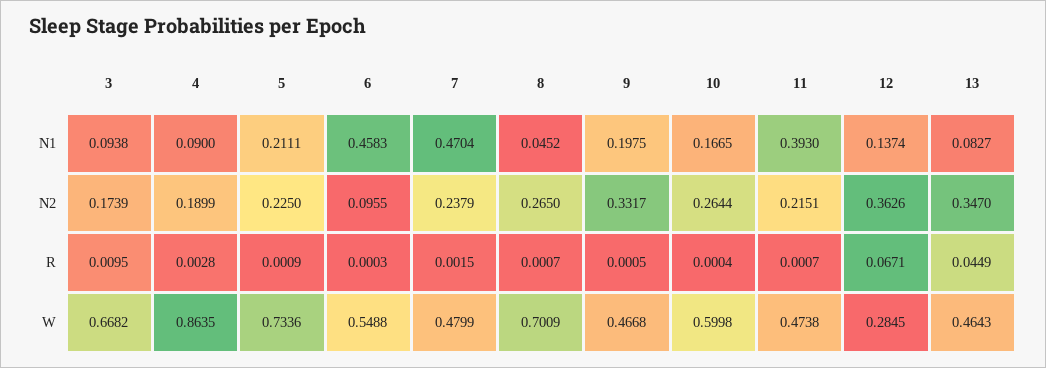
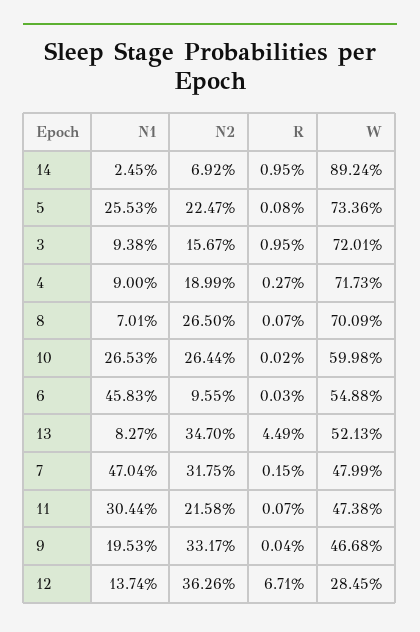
  {
    "3": {
      "N1": 0.0938,
-     "N2": 0.1739,
+     "N2": 0.1567,
      "R": 0.0095,
-     "W": 0.6682
+     "W": 0.7201
    },
    "4": {
      "N1": 0.09,
      "N2": 0.1899,
-     "R": 0.0028,
+     "R": 0.0027,
-     "W": 0.8635
+     "W": 0.7173
    },
    "5": {
-     "N1": 0.2111,
+     "N1": 0.2553,
-     "N2": 0.225,
+     "N2": 0.2247,
-     "R": 0.0009,
+     "R": 0.0008,
      "W": 0.7336
    },
    "6": {
      "N1": 0.4583,
      "N2": 0.0955,
      "R": 0.0003,
      "W": 0.5488
    },
    "7": {
      "N1": 0.4704,
-     "N2": 0.2379,
+     "N2": 0.3175,
      "R": 0.0015,
      "W": 0.4799
    },
    "8": {
-     "N1": 0.0452,
+     "N1": 0.0701,
      "N2": 0.265,
      "R": 0.0007,
      "W": 0.7009
    },
    "9": {
-     "N1": 0.1975,
+     "N1": 0.1953,
      "N2": 0.3317,
-     "R": 0.0005,
+     "R": 0.0004,
      "W": 0.4668
    },
    "10": {
-     "N1": 0.1665,
+     "N1": 0.2653,
      "N2": 0.2644,
-     "R": 0.0004,
+     "R": 0.0002,
      "W": 0.5998
    },
    "11": {
-     "N1": 0.393,
+     "N1": 0.3044,
-     "N2": 0.2151,
+     "N2": 0.2158,
      "R": 0.0007,
      "W": 0.4738
    },
    "12": {
      "N1": 0.1374,
      "N2": 0.3626,
      "R": 0.0671,
      "W": 0.2845
    },
    "13": {
      "N1": 0.0827,
      "N2": 0.347,
      "R": 0.0449,
-     "W": 0.4643
+     "W": 0.5213
-   }
+   },
+   "14": {
+     "N1": 0.0245,
+     "N2": 0.0692,
+     "R": 0.0095,
+     "W": 0.8924
+   }
  }

